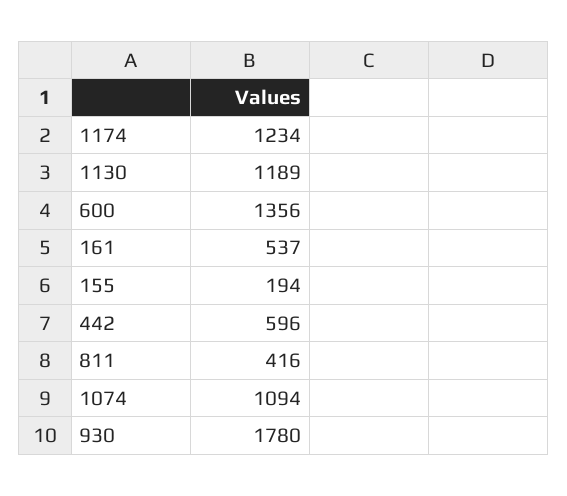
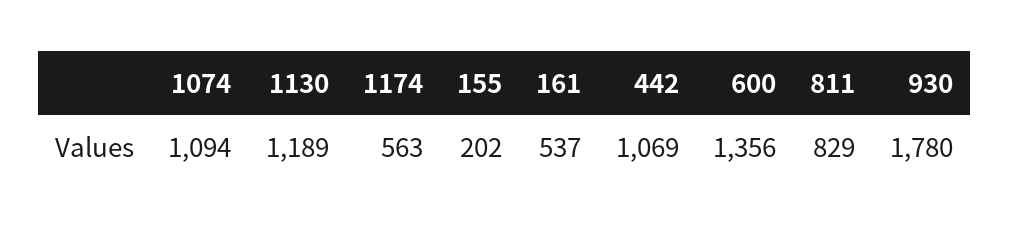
  {
-   "1174": 1234,
+   "1174": 563,
    "1130": 1189,
    "600": 1356,
    "161": 537,
-   "155": 194,
+   "155": 202,
-   "442": 596,
+   "442": 1069,
-   "811": 416,
+   "811": 829,
    "1074": 1094,
    "930": 1780
  }

